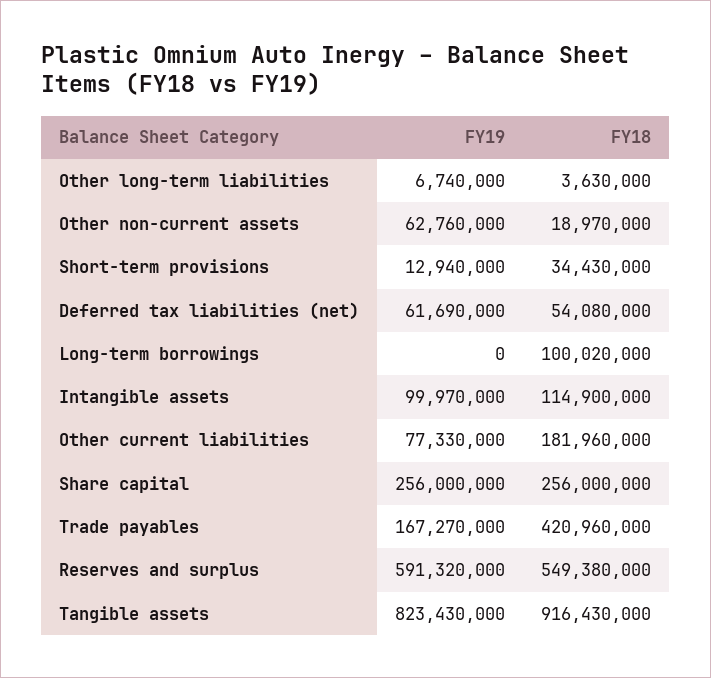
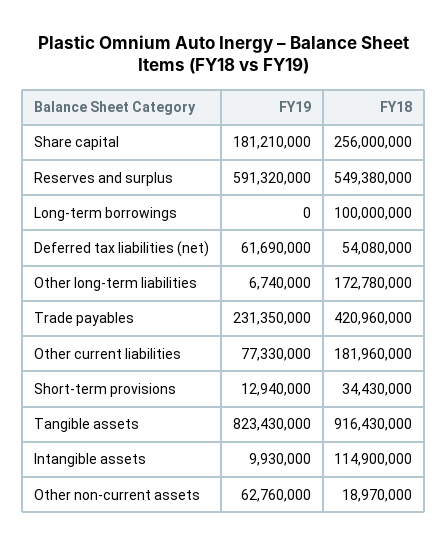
  {
    "FY19": {
      "Other long-term liabilities": 6740000,
      "Other non-current assets": 62760000,
      "Short-term provisions": 12940000,
      "Deferred tax liabilities (net)": 61690000,
      "Long-term borrowings": 0,
-     "Intangible assets": 99970000,
+     "Intangible assets": 9930000,
      "Other current liabilities": 77330000,
-     "Share capital": 256000000,
+     "Share capital": 181210000,
-     "Trade payables": 167270000,
+     "Trade payables": 231350000,
      "Reserves and surplus": 591320000,
      "Tangible assets": 823430000
    },
    "FY18": {
-     "Other long-term liabilities": 3630000,
+     "Other long-term liabilities": 172780000,
      "Other non-current assets": 18970000,
      "Short-term provisions": 34430000,
      "Deferred tax liabilities (net)": 54080000,
-     "Long-term borrowings": 100020000,
+     "Long-term borrowings": 100000000,
      "Intangible assets": 114900000,
      "Other current liabilities": 181960000,
      "Share capital": 256000000,
      "Trade payables": 420960000,
      "Reserves and surplus": 549380000,
      "Tangible assets": 916430000
    }
  }

